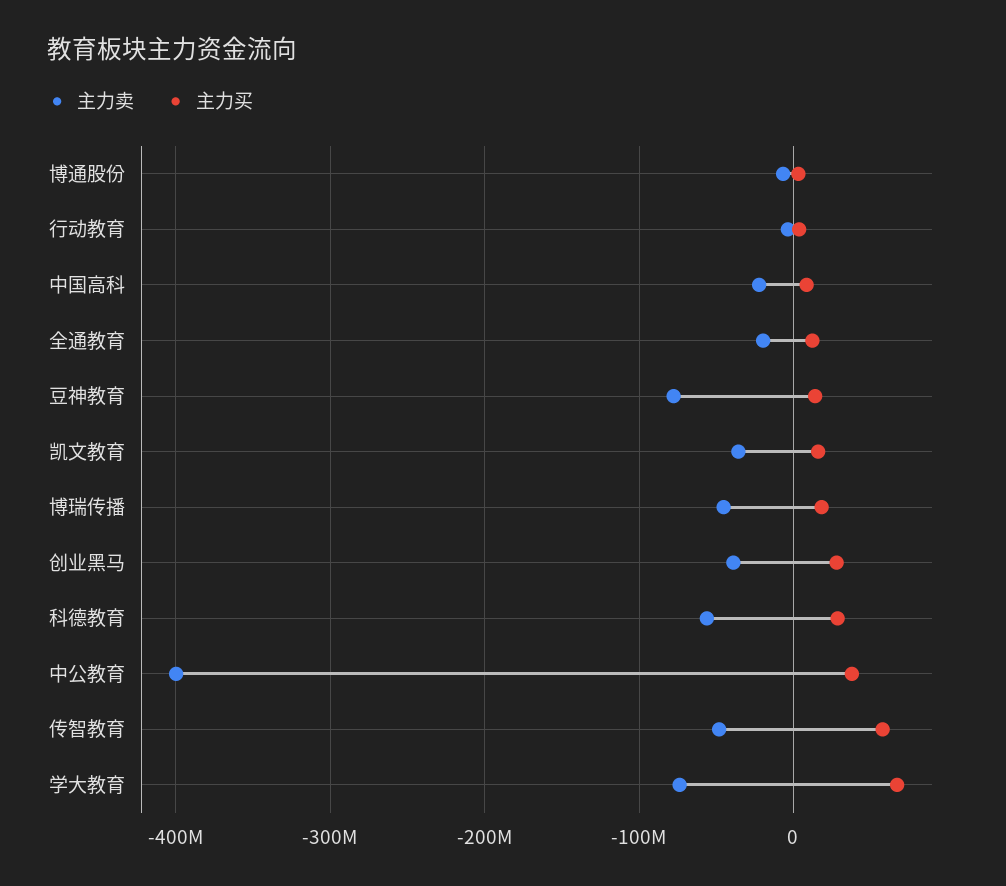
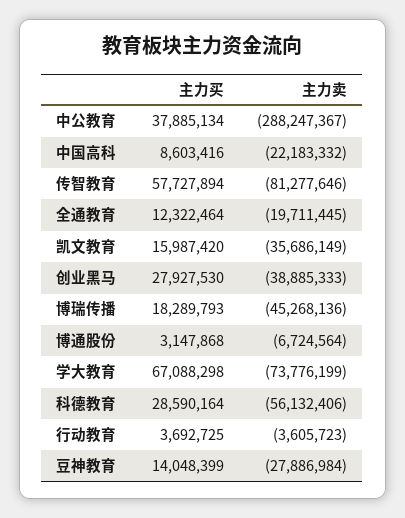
  {
    "主力卖": {
      "博通股份": -6724564,
      "行动教育": -3605723,
      "中国高科": -22183332,
      "全通教育": -19711445,
-     "豆神教育": -80000000,
+     "豆神教育": -27886984,
      "凯文教育": -35686149,
      "博瑞传播": -45268136,
      "创业黑马": -38885333,
      "科德教育": -56132406,
-     "中公教育": -400000000,
+     "中公教育": -288247367,
-     "传智教育": -50000000,
+     "传智教育": -81277646,
      "学大教育": -73776199
    },
    "主力买": {
      "博通股份": 3147868,
      "行动教育": 3692725,
      "中国高科": 8603416,
      "全通教育": 12322464,
      "豆神教育": 14048399,
      "凯文教育": 15987420,
      "博瑞传播": 18289793,
      "创业黑马": 27927530,
      "科德教育": 28590164,
      "中公教育": 37885134,
      "传智教育": 57727894,
      "学大教育": 67088298
    }
  }

